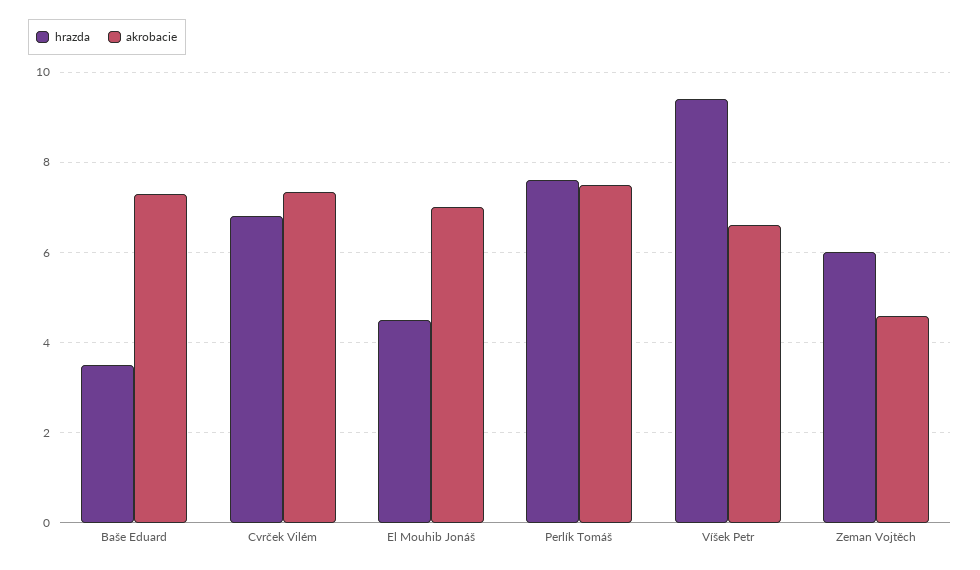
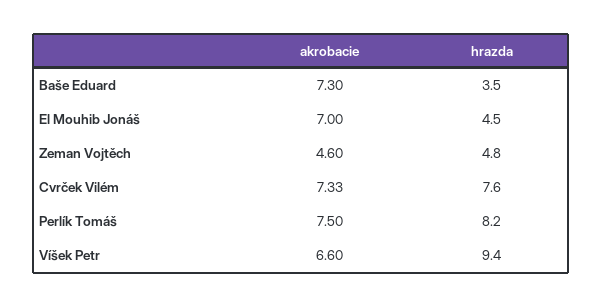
  {
    "hrazda": {
      "Baše Eduard": 3.5,
-     "Cvrček Vilém": 6.8,
+     "Cvrček Vilém": 7.6,
      "El Mouhib Jonáš": 4.5,
-     "Perlík Tomáš": 7.6,
+     "Perlík Tomáš": 8.2,
      "Víšek Petr": 9.4,
-     "Zeman Vojtěch": 6
+     "Zeman Vojtěch": 4.8
    },
    "akrobacie": {
      "Baše Eduard": 7.3,
      "Cvrček Vilém": 7.33,
      "El Mouhib Jonáš": 7,
      "Perlík Tomáš": 7.5,
      "Víšek Petr": 6.6,
      "Zeman Vojtěch": 4.6
    }
  }

